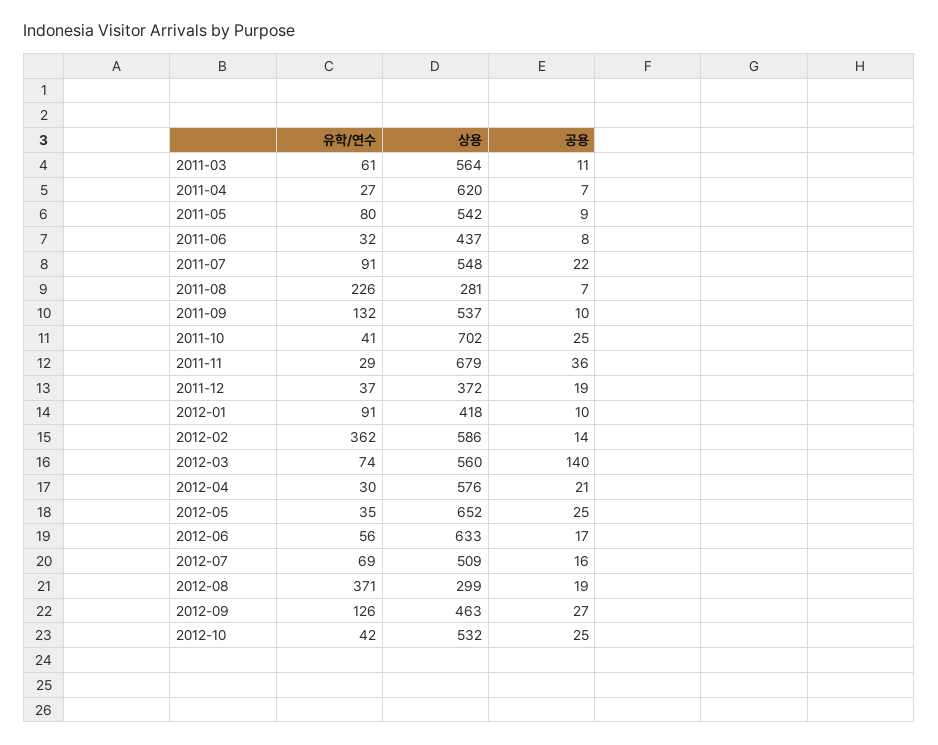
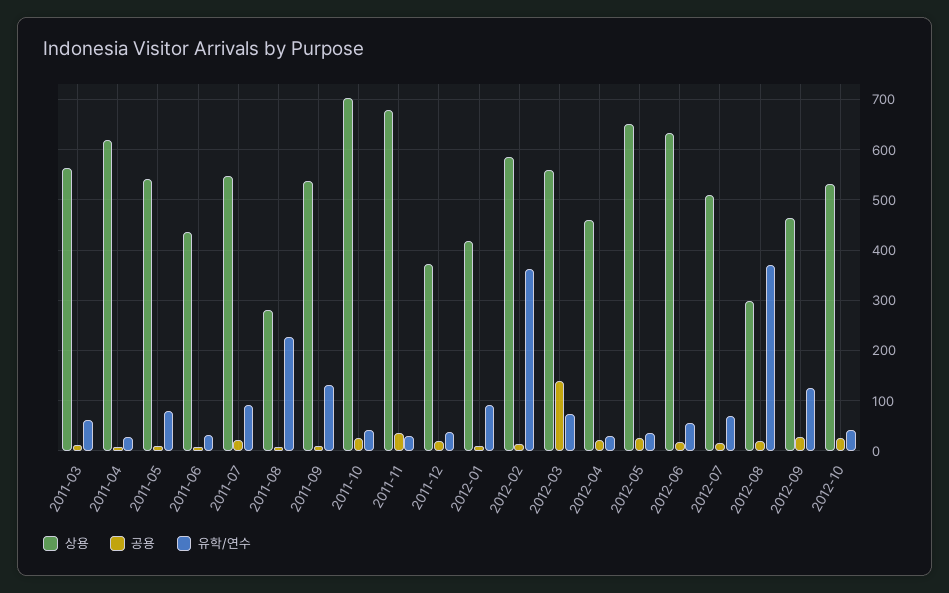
  {
    "유학/연수": {
      "2011-03": 61,
      "2011-04": 27,
      "2011-05": 80,
      "2011-06": 32,
      "2011-07": 91,
      "2011-08": 226,
      "2011-09": 132,
      "2011-10": 41,
      "2011-11": 29,
      "2011-12": 37,
      "2012-01": 91,
      "2012-02": 362,
      "2012-03": 74,
      "2012-04": 30,
      "2012-05": 35,
      "2012-06": 56,
      "2012-07": 69,
      "2012-08": 371,
      "2012-09": 126,
      "2012-10": 42
    },
    "상용": {
      "2011-03": 564,
      "2011-04": 620,
      "2011-05": 542,
      "2011-06": 437,
      "2011-07": 548,
      "2011-08": 281,
      "2011-09": 537,
      "2011-10": 702,
      "2011-11": 679,
      "2011-12": 372,
      "2012-01": 418,
      "2012-02": 586,
      "2012-03": 560,
-     "2012-04": 576,
+     "2012-04": 460,
      "2012-05": 652,
      "2012-06": 633,
      "2012-07": 509,
      "2012-08": 299,
      "2012-09": 463,
      "2012-10": 532
    },
    "공용": {
      "2011-03": 11,
      "2011-04": 7,
      "2011-05": 9,
      "2011-06": 8,
      "2011-07": 22,
      "2011-08": 7,
      "2011-09": 10,
      "2011-10": 25,
      "2011-11": 36,
      "2011-12": 19,
      "2012-01": 10,
      "2012-02": 14,
      "2012-03": 140,
      "2012-04": 21,
      "2012-05": 25,
      "2012-06": 17,
      "2012-07": 16,
      "2012-08": 19,
      "2012-09": 27,
      "2012-10": 25
    }
  }

